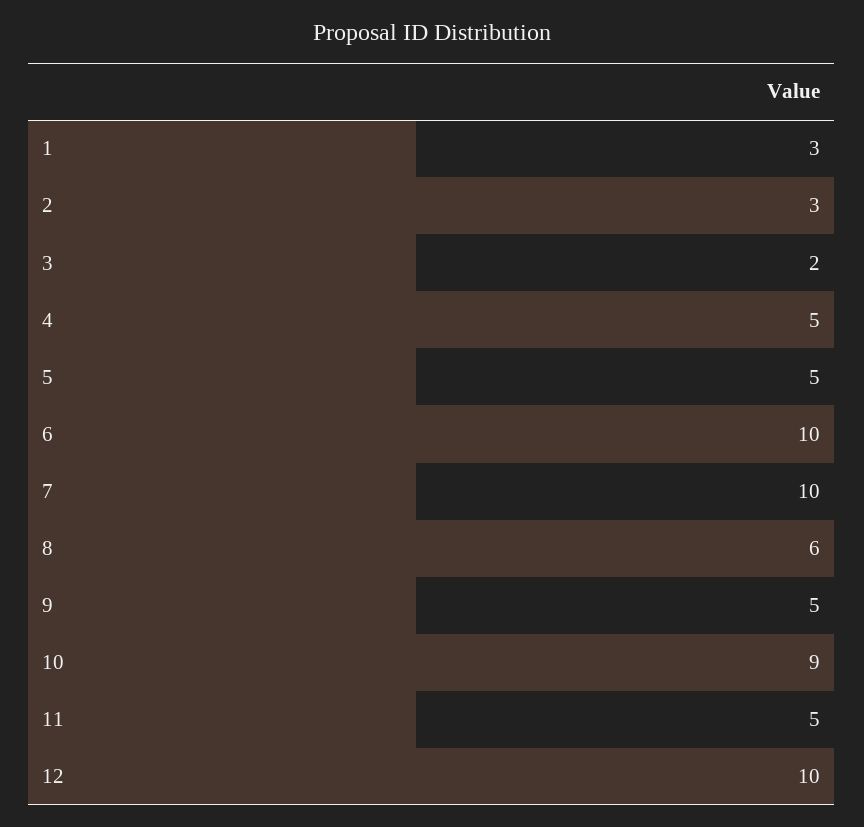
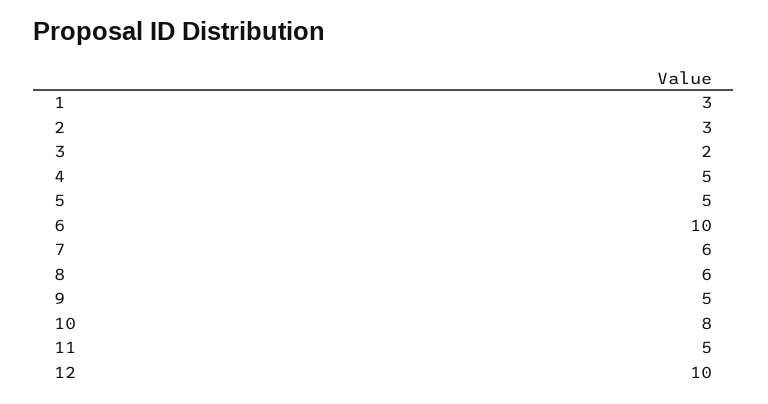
  {
    "1": 3,
    "2": 3,
    "3": 2,
    "4": 5,
    "5": 5,
    "6": 10,
-   "7": 10,
+   "7": 6,
    "8": 6,
    "9": 5,
-   "10": 9,
+   "10": 8,
    "11": 5,
    "12": 10
  }

